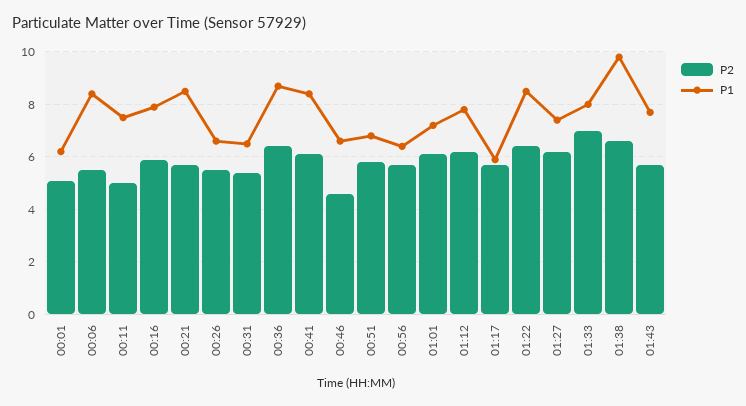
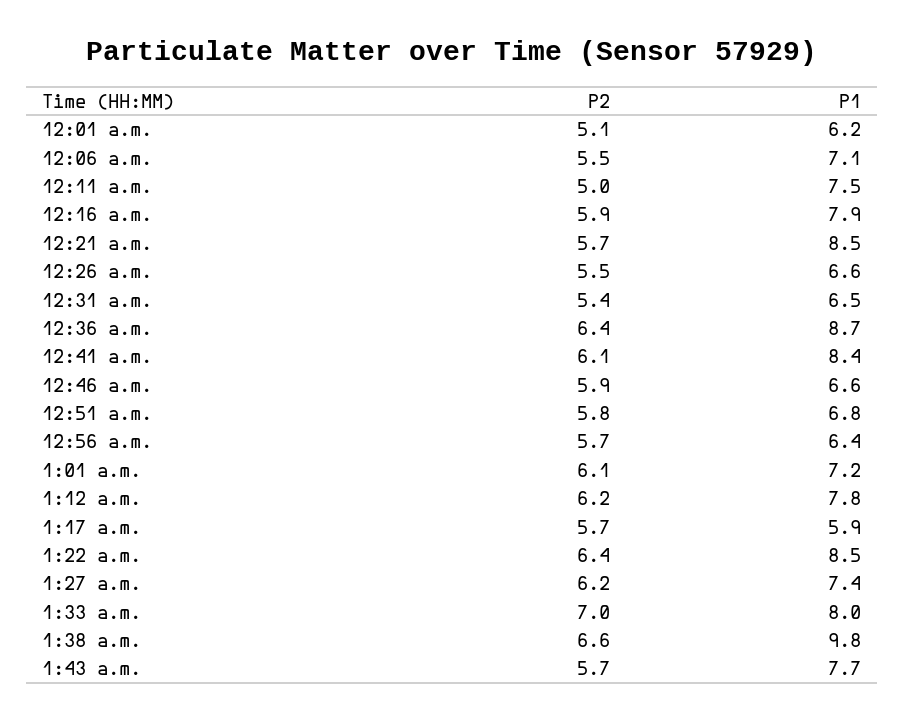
  {
    "P2": {
      "00:01": 5.1,
      "00:06": 5.5,
      "00:11": 5,
      "00:16": 5.9,
      "00:21": 5.7,
      "00:26": 5.5,
      "00:31": 5.4,
      "00:36": 6.4,
      "00:41": 6.1,
-     "00:46": 4.5,
+     "00:46": 5.9,
      "00:51": 5.8,
      "00:56": 5.7,
      "01:01": 6.1,
      "01:12": 6.2,
      "01:17": 5.7,
      "01:22": 6.4,
      "01:27": 6.2,
      "01:33": 7,
      "01:38": 6.6,
      "01:43": 5.7
    },
    "P1": {
      "00:01": 6.2,
-     "00:06": 8.5,
+     "00:06": 7.1,
      "00:11": 7.5,
      "00:16": 7.9,
      "00:21": 8.5,
      "00:26": 6.6,
      "00:31": 6.5,
      "00:36": 8.7,
      "00:41": 8.4,
      "00:46": 6.6,
      "00:51": 6.8,
      "00:56": 6.4,
      "01:01": 7.2,
      "01:12": 7.8,
      "01:17": 5.9,
      "01:22": 8.5,
      "01:27": 7.4,
      "01:33": 8,
      "01:38": 9.8,
      "01:43": 7.7
    }
  }

